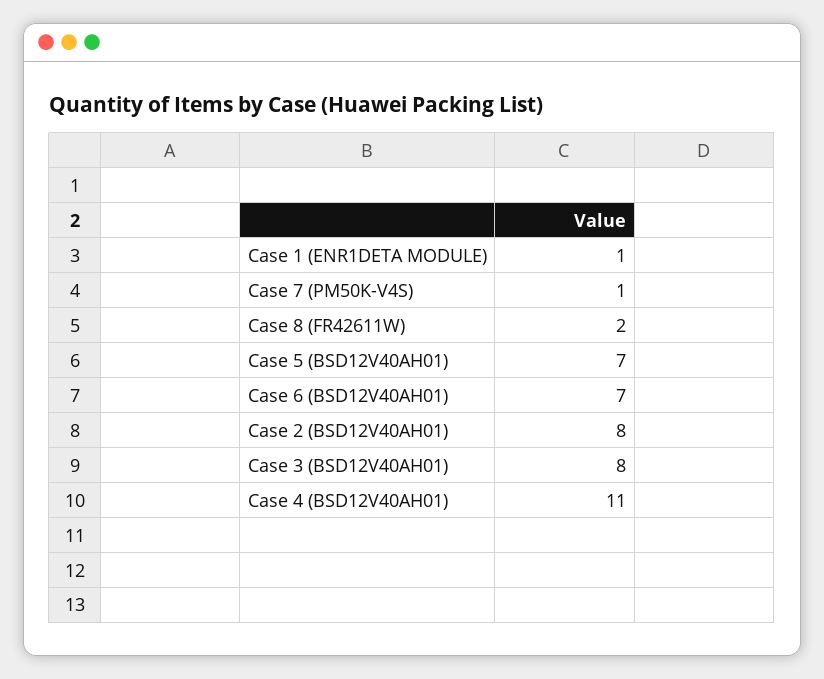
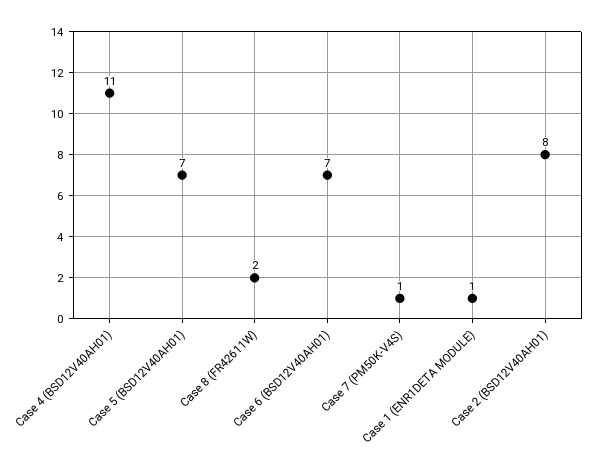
  {
    "Case 1 (ENR1DETA MODULE)": 1,
    "Case 7 (PM50K-V4S)": 1,
    "Case 8 (FR42611W)": 2,
    "Case 5 (BSD12V40AH01)": 7,
    "Case 6 (BSD12V40AH01)": 7,
    "Case 2 (BSD12V40AH01)": 8,
-   "Case 3 (BSD12V40AH01)": 8,
    "Case 4 (BSD12V40AH01)": 11
  }

